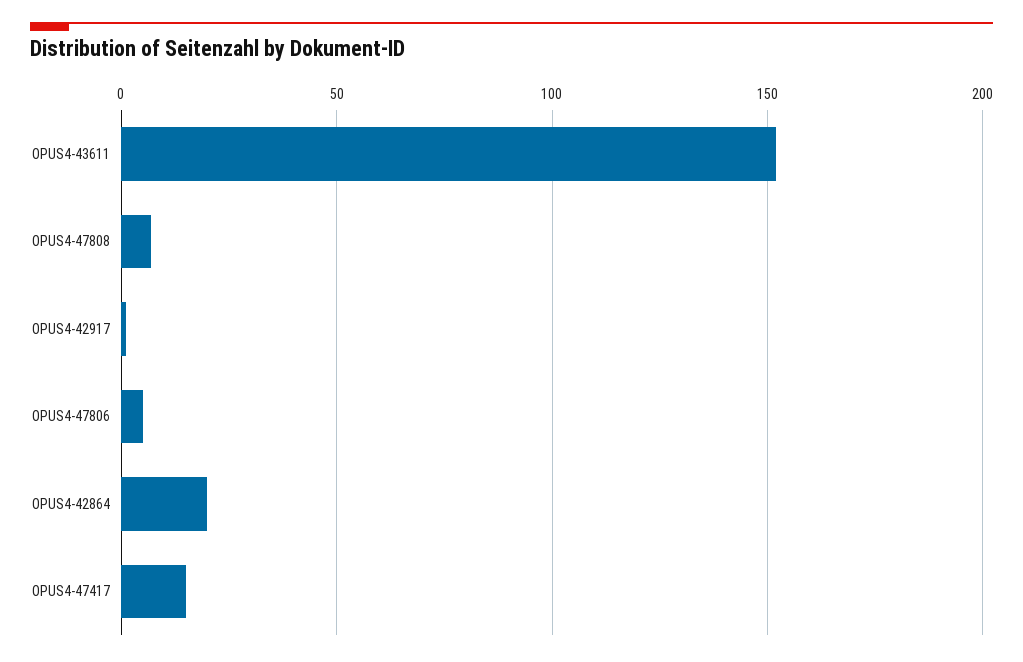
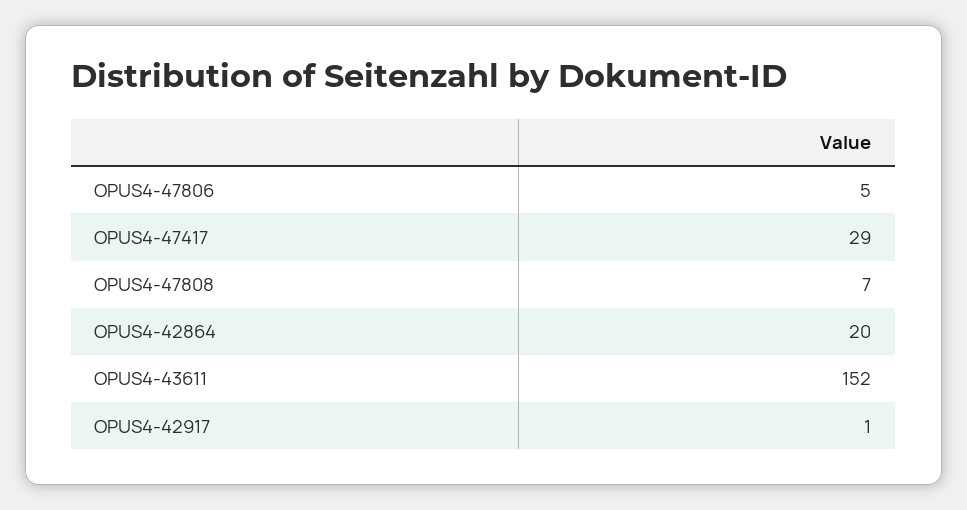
  {
    "OPUS4-43611": 152,
    "OPUS4-47808": 7,
    "OPUS4-42917": 1,
    "OPUS4-47806": 5,
    "OPUS4-42864": 20,
-   "OPUS4-47417": 15
+   "OPUS4-47417": 29
  }

